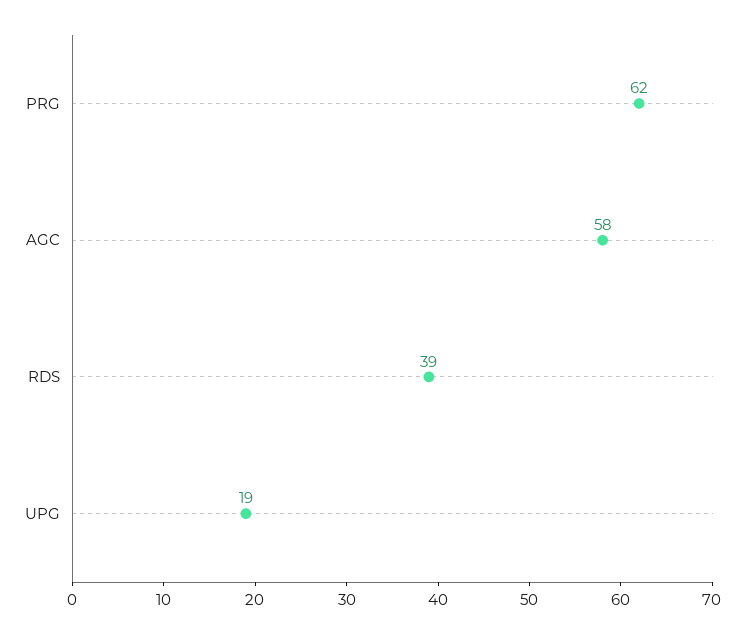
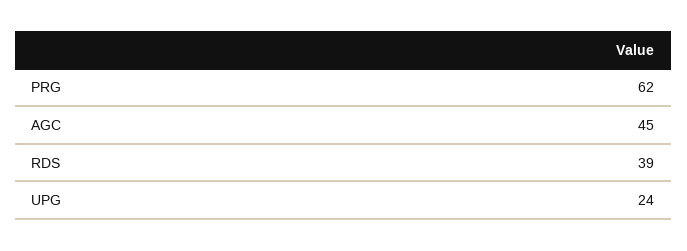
  {
    "PRG": 62,
-   "AGC": 58,
+   "AGC": 45,
    "RDS": 39,
-   "UPG": 19
+   "UPG": 24
  }

